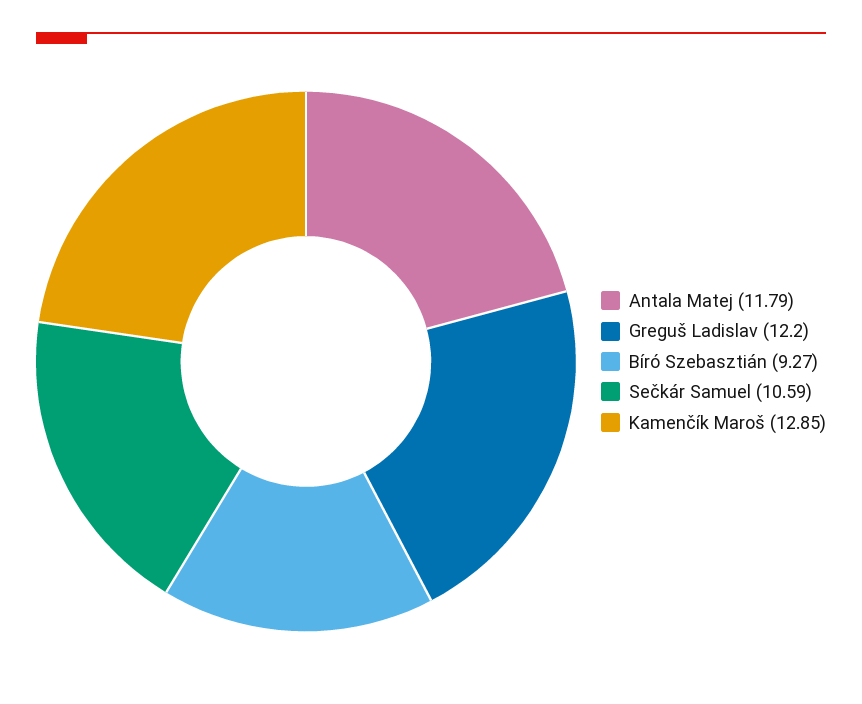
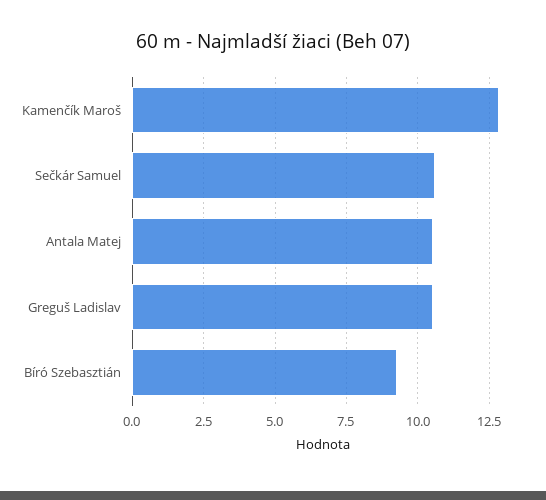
  {
-   "Antala Matej": 11.79,
+   "Antala Matej": 10.5,
-   "Greguš Ladislav": 12.2,
+   "Greguš Ladislav": 10.5,
    "Bíró Szebasztián": 9.27,
    "Sečkár Samuel": 10.59,
    "Kamenčík Maroš": 12.85
  }

